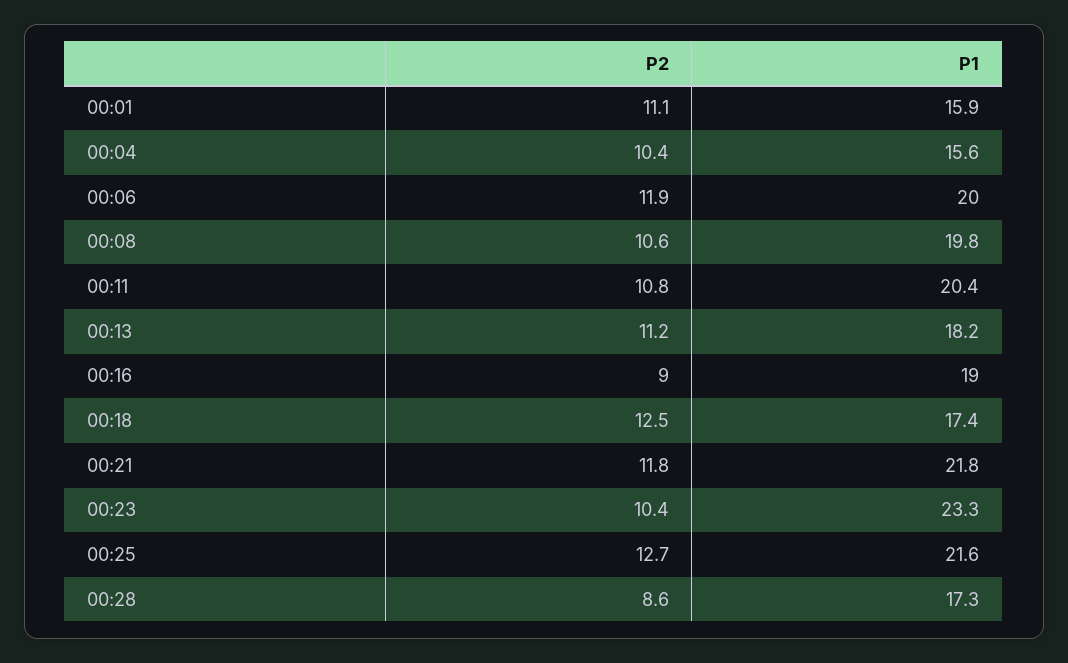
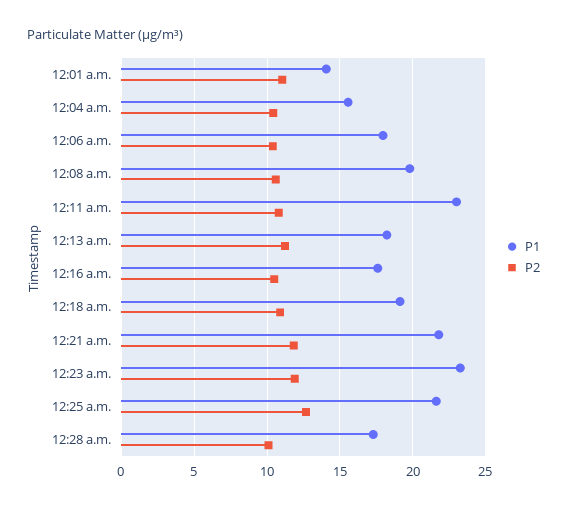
  {
    "P2": {
      "00:01": 11.1,
      "00:04": 10.4,
-     "00:06": 11.9,
+     "00:06": 10.5,
      "00:08": 10.6,
      "00:11": 10.8,
      "00:13": 11.2,
-     "00:16": 9,
+     "00:16": 10.5,
-     "00:18": 12.5,
+     "00:18": 11,
      "00:21": 11.8,
-     "00:23": 10.4,
+     "00:23": 12,
      "00:25": 12.7,
-     "00:28": 8.6
+     "00:28": 10
    },
    "P1": {
-     "00:01": 15.9,
+     "00:01": 14,
      "00:04": 15.6,
-     "00:06": 20,
+     "00:06": 18,
      "00:08": 19.8,
-     "00:11": 20.4,
+     "00:11": 23,
      "00:13": 18.2,
-     "00:16": 19,
+     "00:16": 17.5,
-     "00:18": 17.4,
+     "00:18": 19,
      "00:21": 21.8,
      "00:23": 23.3,
      "00:25": 21.6,
      "00:28": 17.3
    }
  }

